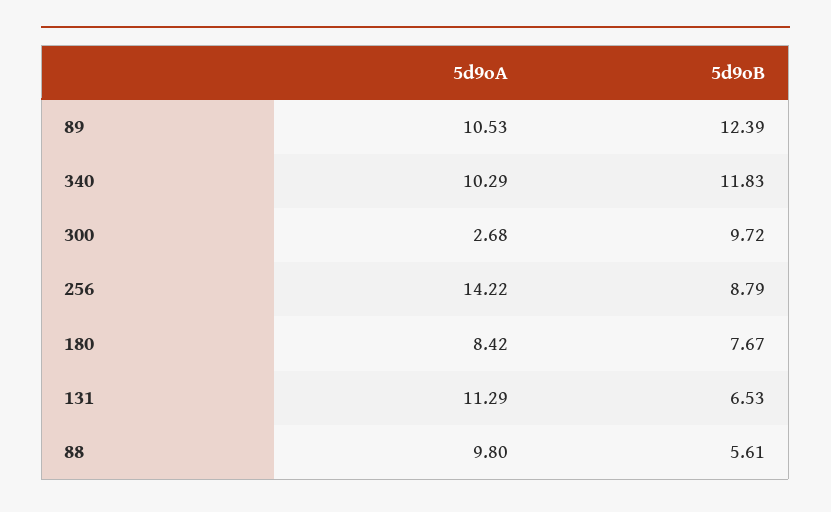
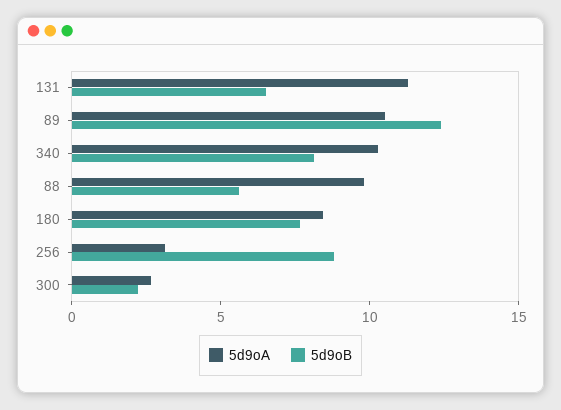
  {
    "5d9oA": {
      "89": 10.53,
      "340": 10.29,
      "300": 2.68,
-     "256": 14.22,
+     "256": 3,
      "180": 8.42,
      "131": 11.29,
      "88": 9.8
    },
    "5d9oB": {
      "89": 12.39,
-     "340": 11.83,
+     "340": 8,
-     "300": 9.72,
+     "300": 2,
      "256": 8.79,
      "180": 7.67,
      "131": 6.53,
      "88": 5.61
    }
  }

